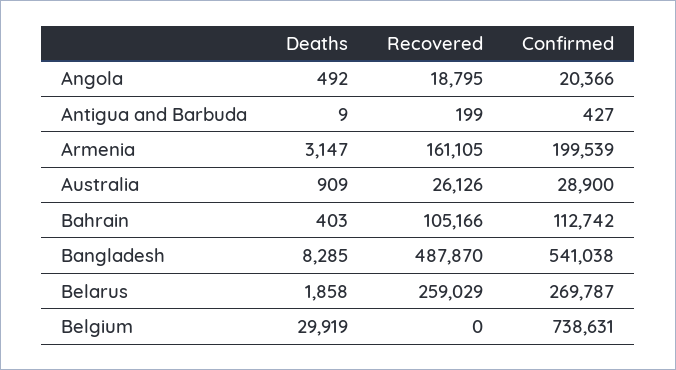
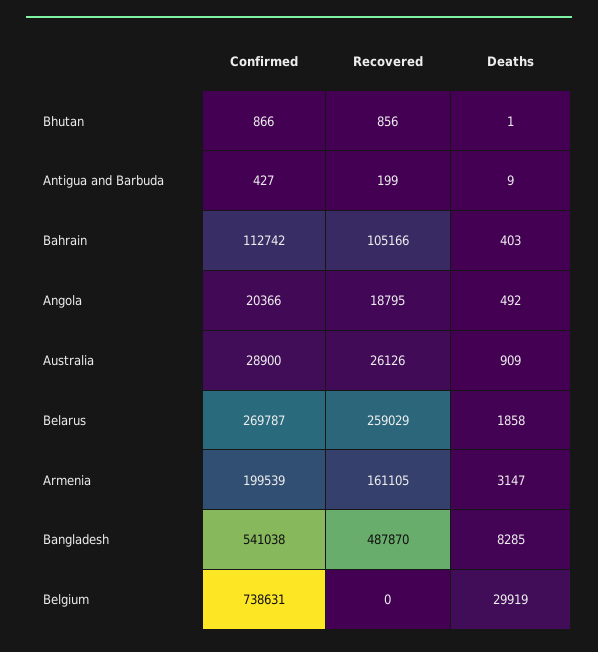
  {
    "Deaths": {
      "Angola": 492,
      "Antigua and Barbuda": 9,
      "Armenia": 3147,
      "Australia": 909,
      "Bahrain": 403,
      "Bangladesh": 8285,
      "Belarus": 1858,
-     "Belgium": 29919
+     "Belgium": 29919,
+     "Bhutan": 1
    },
    "Recovered": {
      "Angola": 18795,
      "Antigua and Barbuda": 199,
      "Armenia": 161105,
      "Australia": 26126,
      "Bahrain": 105166,
      "Bangladesh": 487870,
      "Belarus": 259029,
-     "Belgium": 0
+     "Belgium": 0,
+     "Bhutan": 856
    },
    "Confirmed": {
      "Angola": 20366,
      "Antigua and Barbuda": 427,
      "Armenia": 199539,
      "Australia": 28900,
      "Bahrain": 112742,
      "Bangladesh": 541038,
      "Belarus": 269787,
-     "Belgium": 738631
+     "Belgium": 738631,
+     "Bhutan": 866
    }
  }

